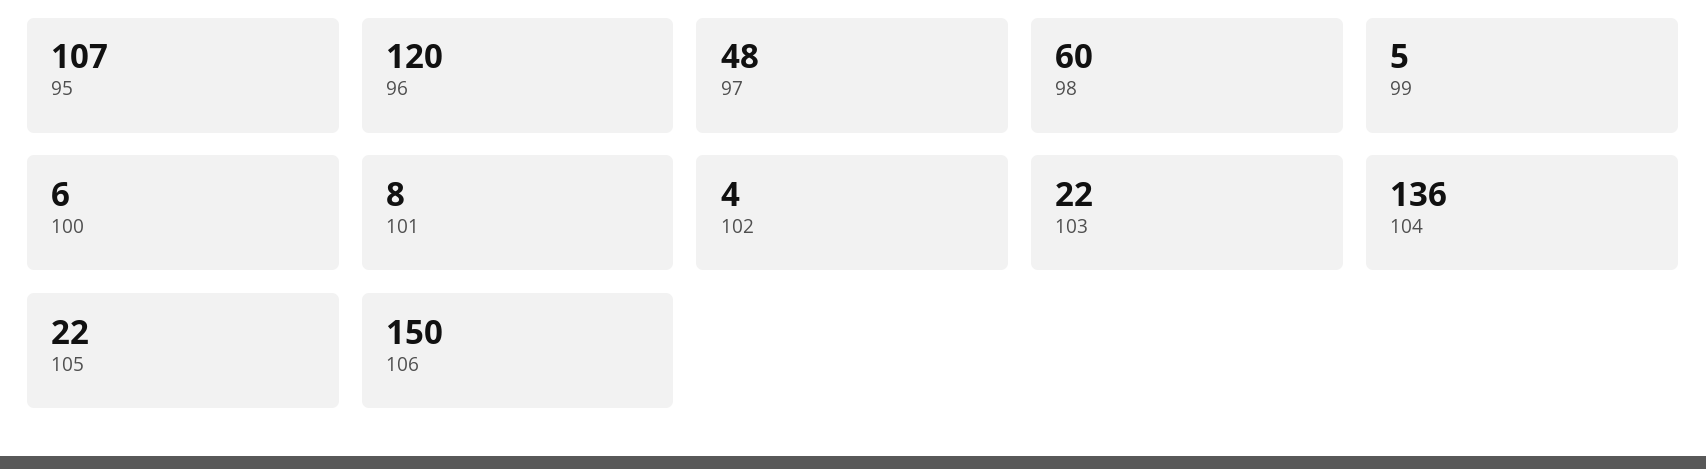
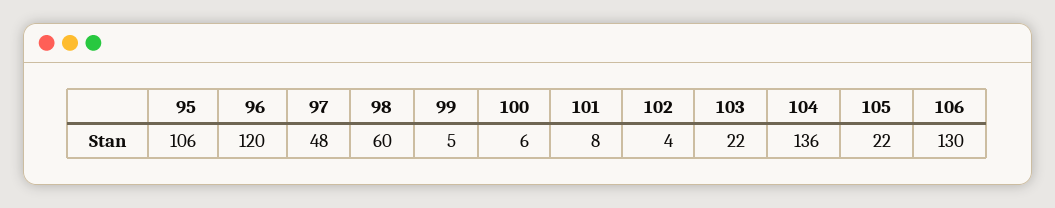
  {
-   "95": 107,
+   "95": 106,
    "96": 120,
    "97": 48,
    "98": 60,
    "99": 5,
    "100": 6,
    "101": 8,
    "102": 4,
    "103": 22,
    "104": 136,
    "105": 22,
-   "106": 150
+   "106": 130
  }

